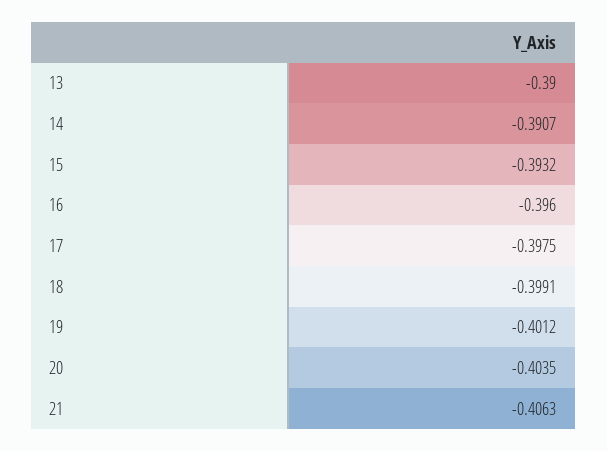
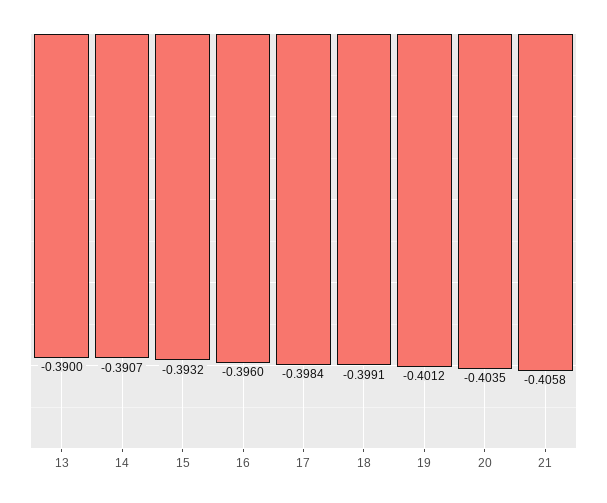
  {
    "13": -0.39,
    "14": -0.3907,
    "15": -0.3932,
    "16": -0.396,
-   "17": -0.3975,
+   "17": -0.3984,
    "18": -0.3991,
    "19": -0.4012,
    "20": -0.4035,
-   "21": -0.4063
+   "21": -0.4058
  }

